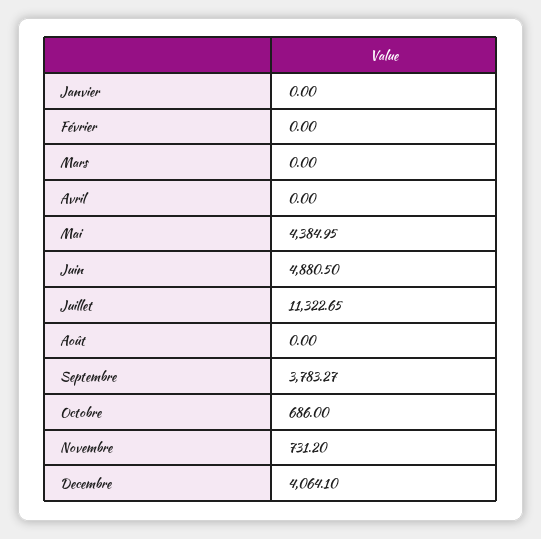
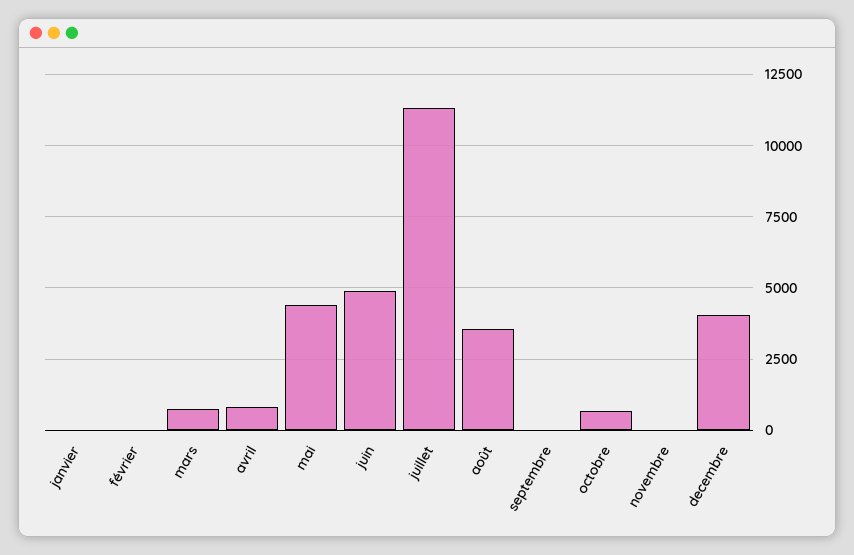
  {
    "Janvier": 0,
    "Février": 0,
-   "Mars": 0,
+   "Mars": 750,
-   "Avril": 0,
+   "Avril": 750,
    "Mai": 4384.95,
    "Juin": 4880.5,
    "Juillet": 11322.65,
-   "Août": 0,
+   "Août": 3500,
-   "Septembre": 3783.27,
+   "Septembre": 0,
    "Octobre": 686,
-   "Novembre": 731.2,
+   "Novembre": 0,
    "Decembre": 4064.1
  }

